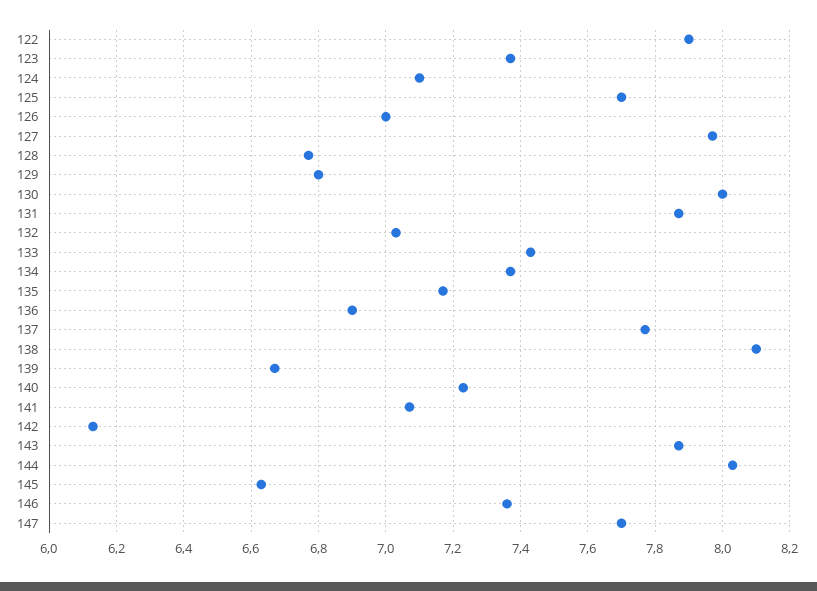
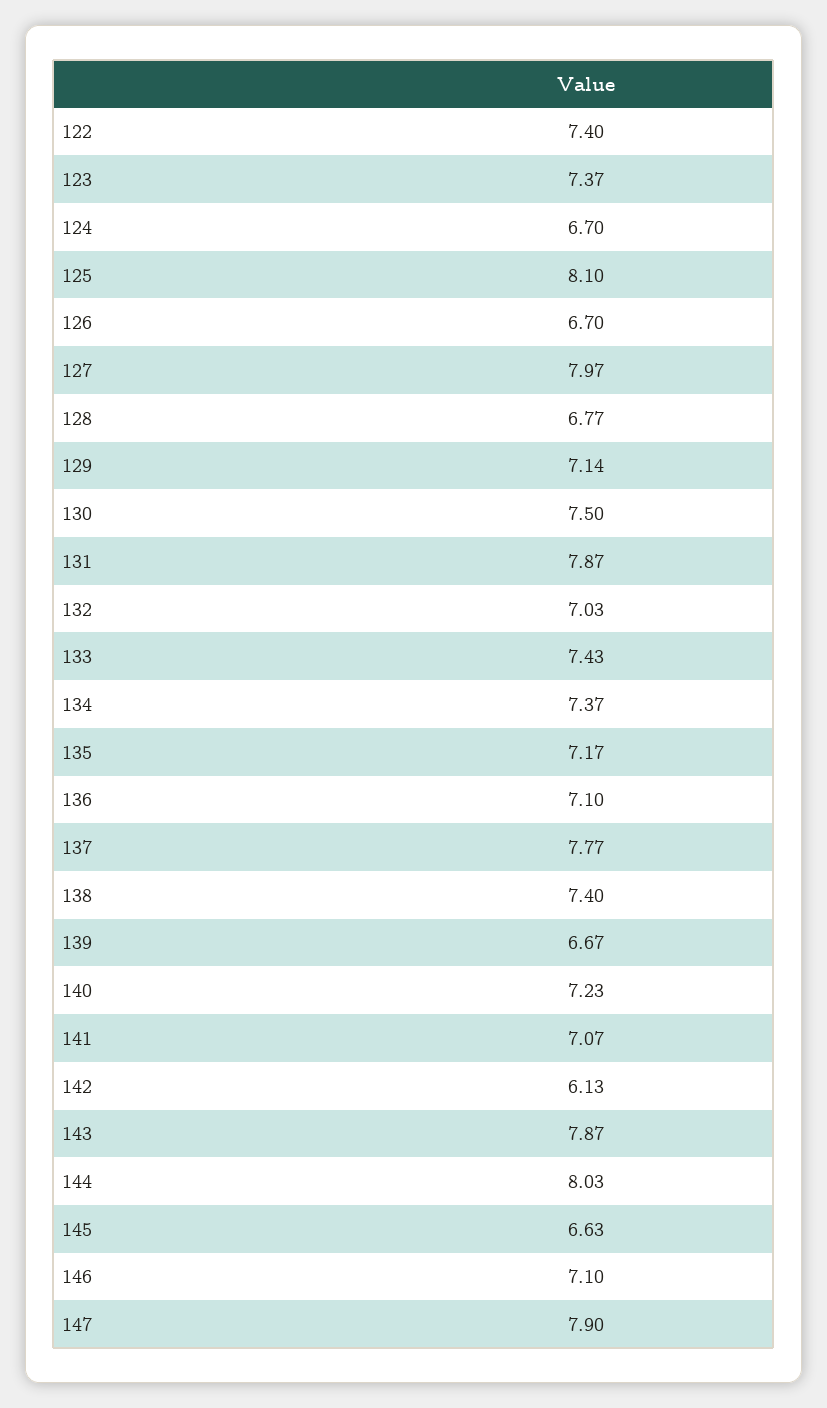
  {
-   "122": 7.9,
+   "122": 7.4,
    "123": 7.37,
-   "124": 7.1,
+   "124": 6.7,
-   "125": 7.7,
+   "125": 8.1,
-   "126": 7,
+   "126": 6.7,
    "127": 7.97,
    "128": 6.77,
-   "129": 6.8,
+   "129": 7.14,
-   "130": 8,
+   "130": 7.5,
    "131": 7.87,
    "132": 7.03,
    "133": 7.43,
    "134": 7.37,
    "135": 7.17,
-   "136": 6.9,
+   "136": 7.1,
    "137": 7.77,
-   "138": 8.1,
+   "138": 7.4,
    "139": 6.67,
    "140": 7.23,
    "141": 7.07,
    "142": 6.13,
    "143": 7.87,
    "144": 8.03,
    "145": 6.63,
-   "146": 7.35,
+   "146": 7.1,
-   "147": 7.7
+   "147": 7.9
  }

